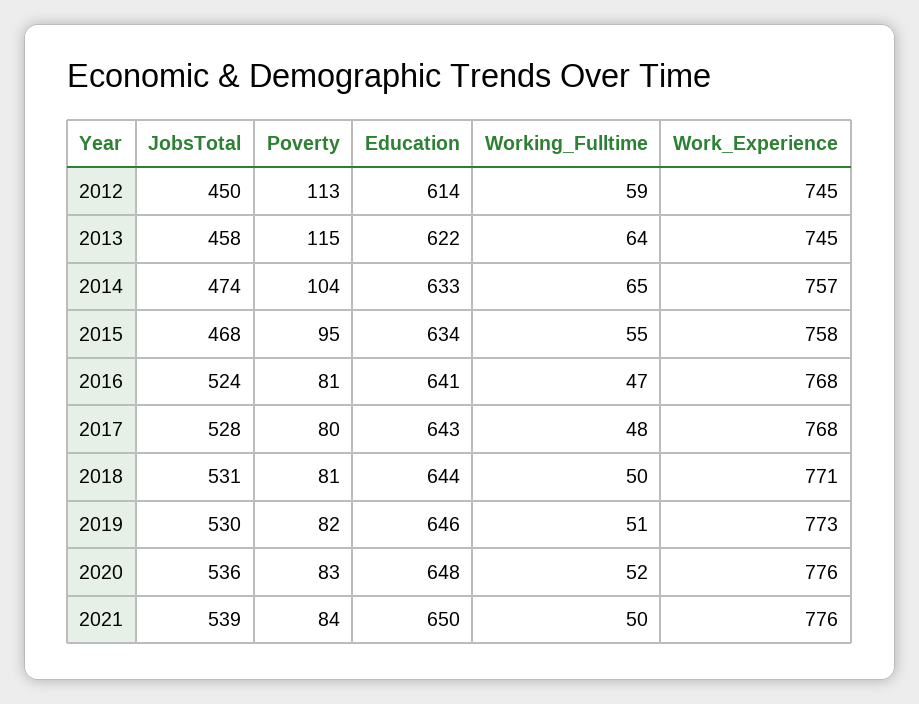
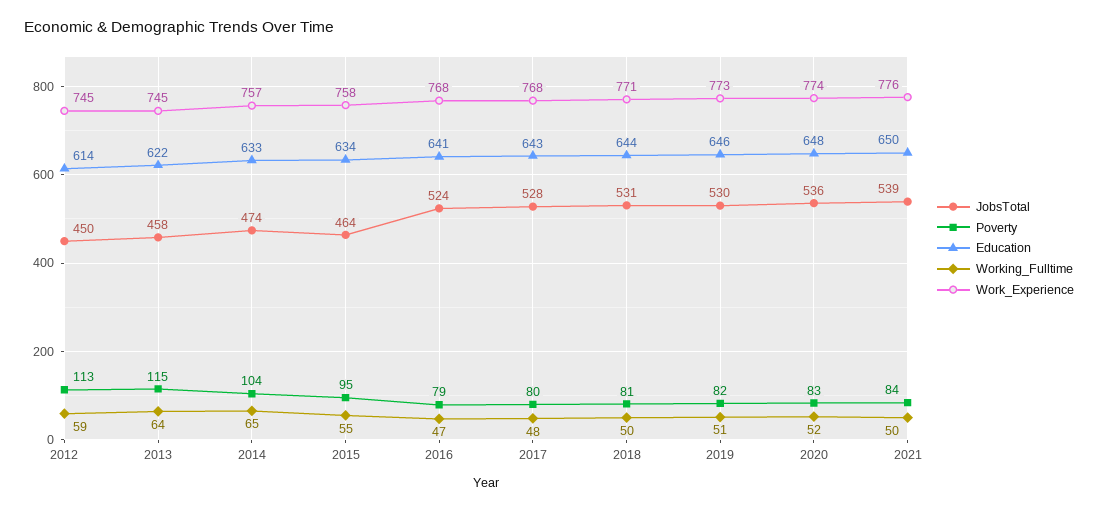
  {
    "JobsTotal": {
      "2012": 450,
      "2013": 458,
      "2014": 474,
-     "2015": 468,
+     "2015": 464,
      "2016": 524,
      "2017": 528,
      "2018": 531,
      "2019": 530,
      "2020": 536,
      "2021": 539
    },
    "Poverty": {
      "2012": 113,
      "2013": 115,
      "2014": 104,
      "2015": 95,
-     "2016": 81,
+     "2016": 79,
      "2017": 80,
      "2018": 81,
      "2019": 82,
      "2020": 83,
      "2021": 84
    },
    "Education": {
      "2012": 614,
      "2013": 622,
      "2014": 633,
      "2015": 634,
      "2016": 641,
      "2017": 643,
      "2018": 644,
      "2019": 646,
      "2020": 648,
      "2021": 650
    },
    "Working_Fulltime": {
      "2012": 59,
      "2013": 64,
      "2014": 65,
      "2015": 55,
      "2016": 47,
      "2017": 48,
      "2018": 50,
      "2019": 51,
      "2020": 52,
      "2021": 50
    },
    "Work_Experience": {
      "2012": 745,
      "2013": 745,
      "2014": 757,
      "2015": 758,
      "2016": 768,
      "2017": 768,
      "2018": 771,
      "2019": 773,
-     "2020": 776,
+     "2020": 774,
      "2021": 776
    }
  }

